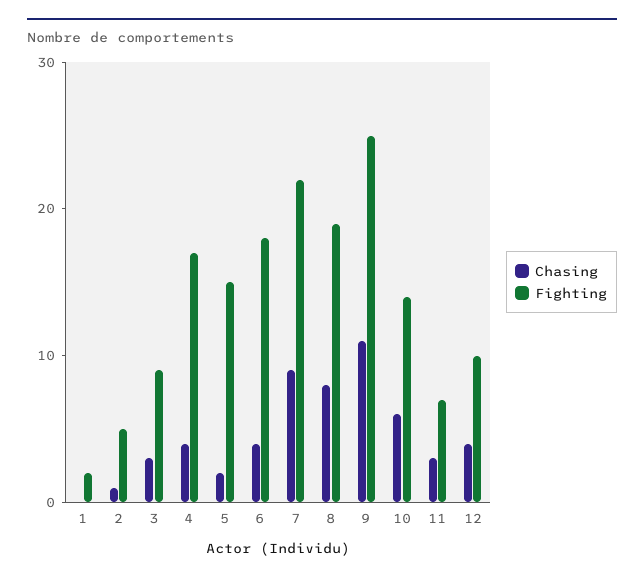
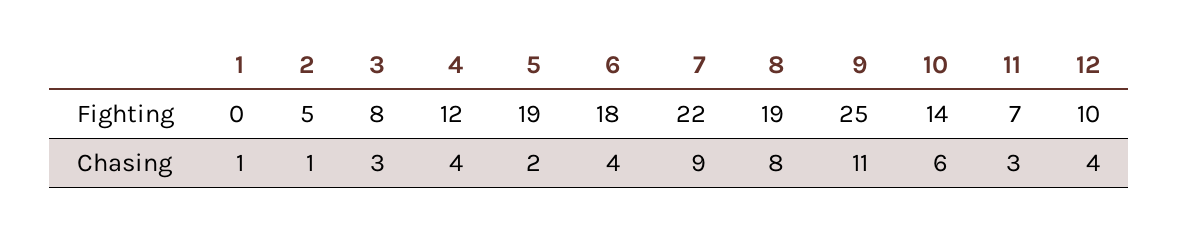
  {
    "Chasing": {
-     "1": 0,
+     "1": 1,
      "2": 1,
      "3": 3,
      "4": 4,
      "5": 2,
      "6": 4,
      "7": 9,
      "8": 8,
      "9": 11,
      "10": 6,
      "11": 3,
      "12": 4
    },
    "Fighting": {
-     "1": 2,
+     "1": 0,
      "2": 5,
-     "3": 9,
+     "3": 8,
-     "4": 17,
+     "4": 12,
-     "5": 15,
+     "5": 19,
      "6": 18,
      "7": 22,
      "8": 19,
      "9": 25,
      "10": 14,
      "11": 7,
      "12": 10
    }
  }

